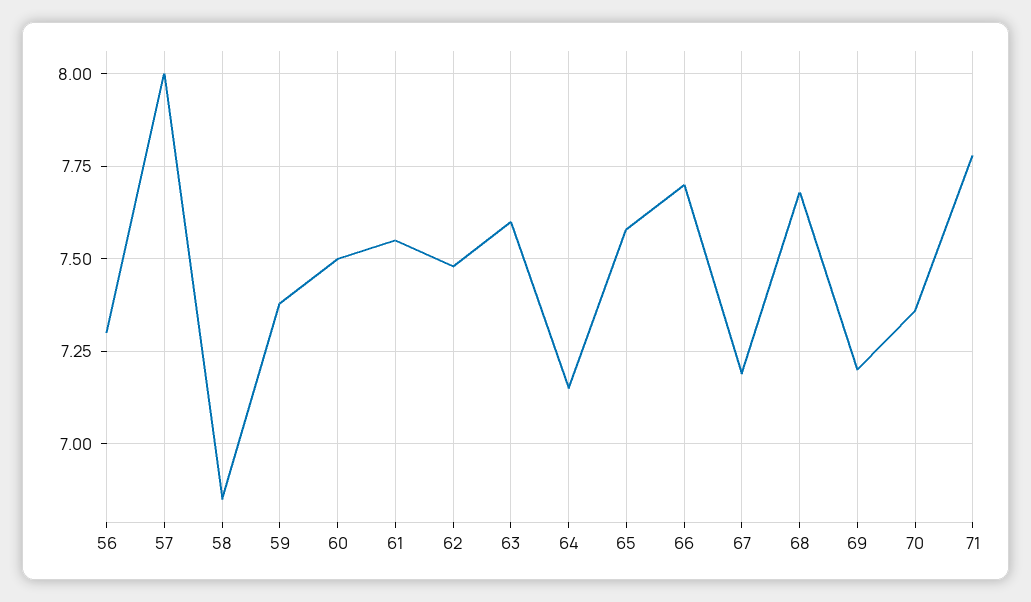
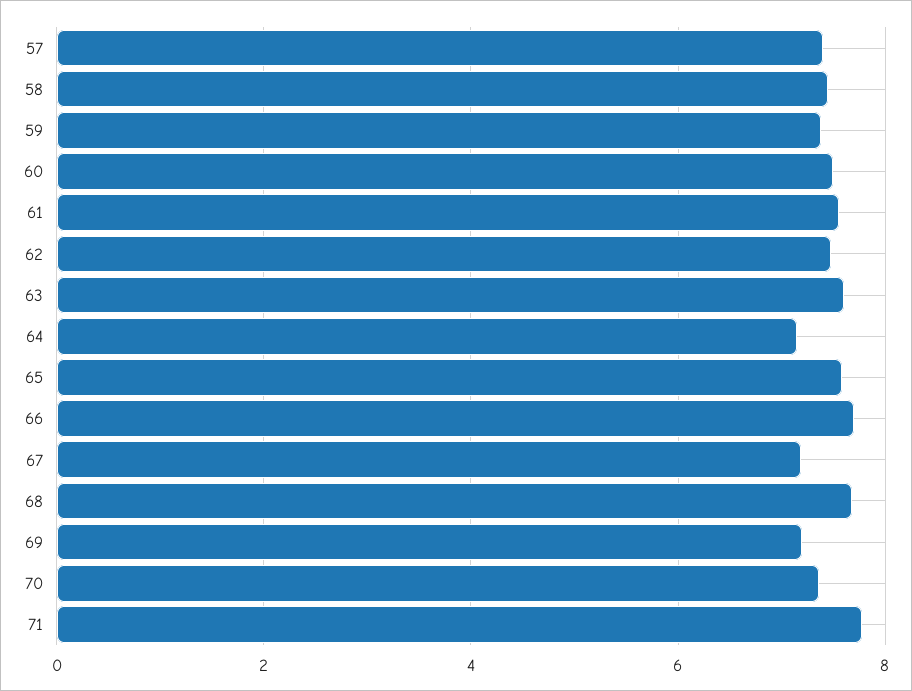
  {
-   "56": 7.3,
-   "57": 8,
+   "57": 7.4,
-   "58": 6.85,
+   "58": 7.4,
    "59": 7.4,
    "60": 7.5,
    "61": 7.55,
    "62": 7.5,
    "63": 7.6,
    "64": 7.15,
    "65": 7.6,
    "66": 7.7,
    "67": 7.2,
    "68": 7.7,
    "69": 7.2,
    "70": 7.35,
    "71": 7.8
  }

